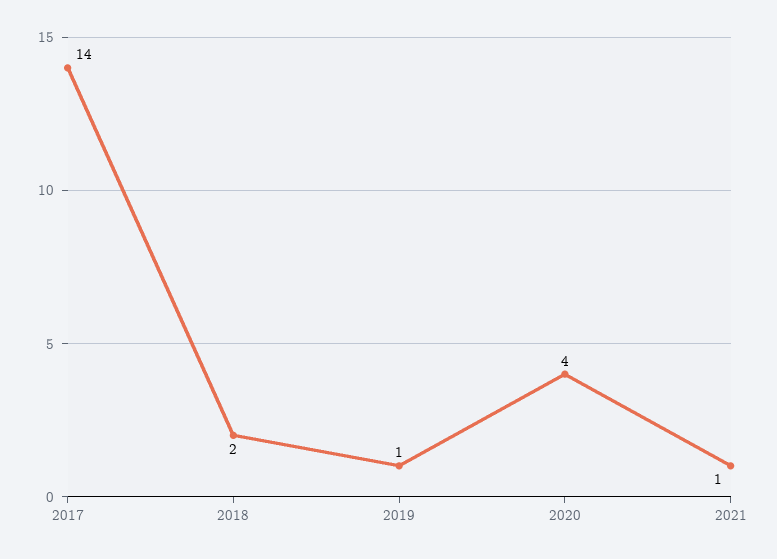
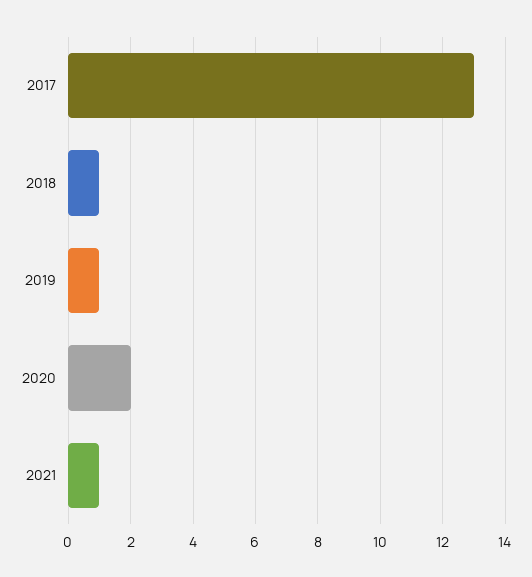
  {
-   "2017": 14,
+   "2017": 13,
-   "2018": 2,
+   "2018": 1,
    "2019": 1,
-   "2020": 4,
+   "2020": 2,
    "2021": 1
  }

